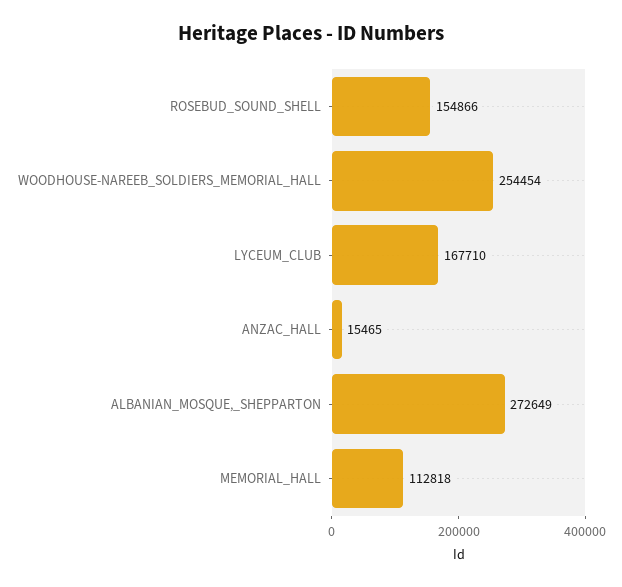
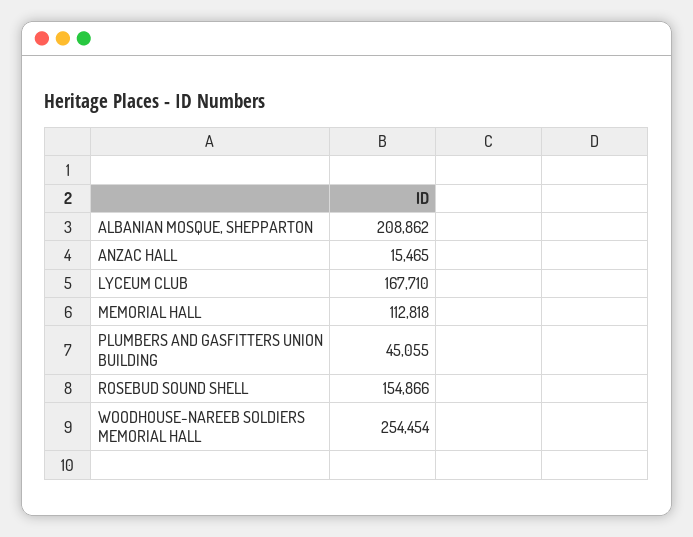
  {
    "ROSEBUD_SOUND_SHELL": 154866,
    "WOODHOUSE-NAREEB_SOLDIERS_MEMORIAL_HALL": 254454,
    "LYCEUM_CLUB": 167710,
    "ANZAC_HALL": 15465,
-   "ALBANIAN_MOSQUE,_SHEPPARTON": 272649,
+   "ALBANIAN_MOSQUE,_SHEPPARTON": 208862,
-   "MEMORIAL_HALL": 112818
+   "MEMORIAL_HALL": 112818,
+   "PLUMBERS AND GASFITTERS UNION BUILDING": 45055
  }

